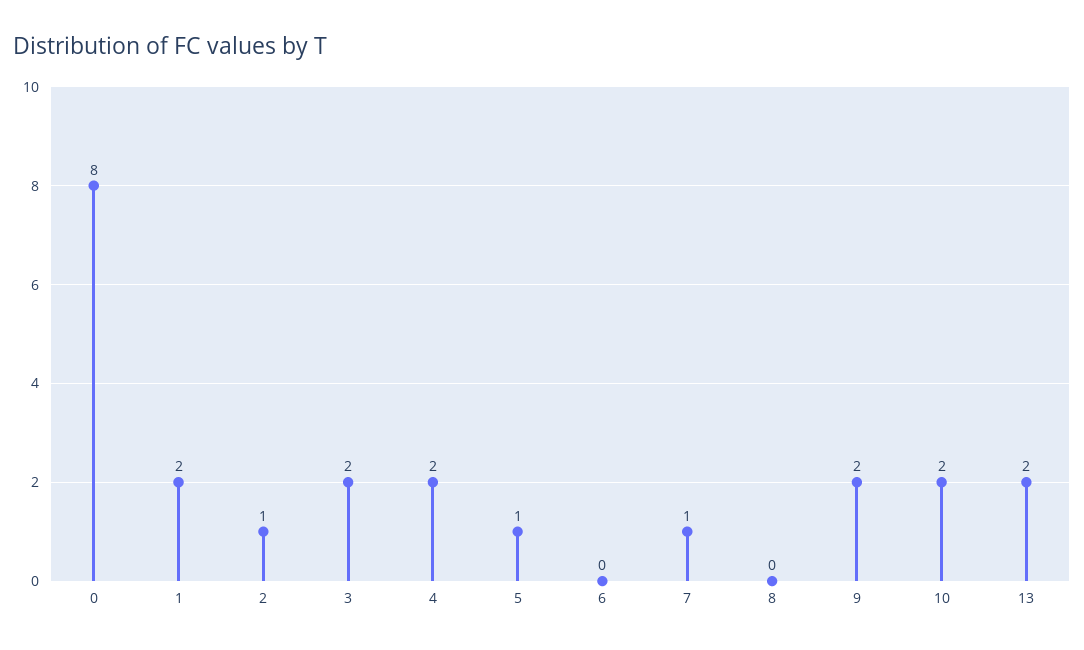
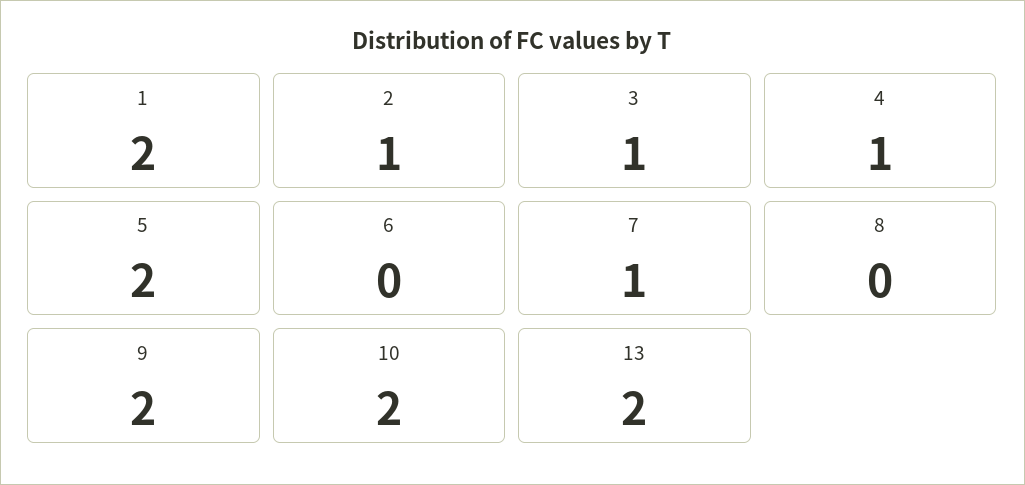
  {
-   "0": 8,
    "1": 2,
    "2": 1,
-   "3": 2,
+   "3": 1,
-   "4": 2,
+   "4": 1,
-   "5": 1,
+   "5": 2,
    "6": 0,
    "7": 1,
    "8": 0,
    "9": 2,
    "10": 2,
    "13": 2
  }

